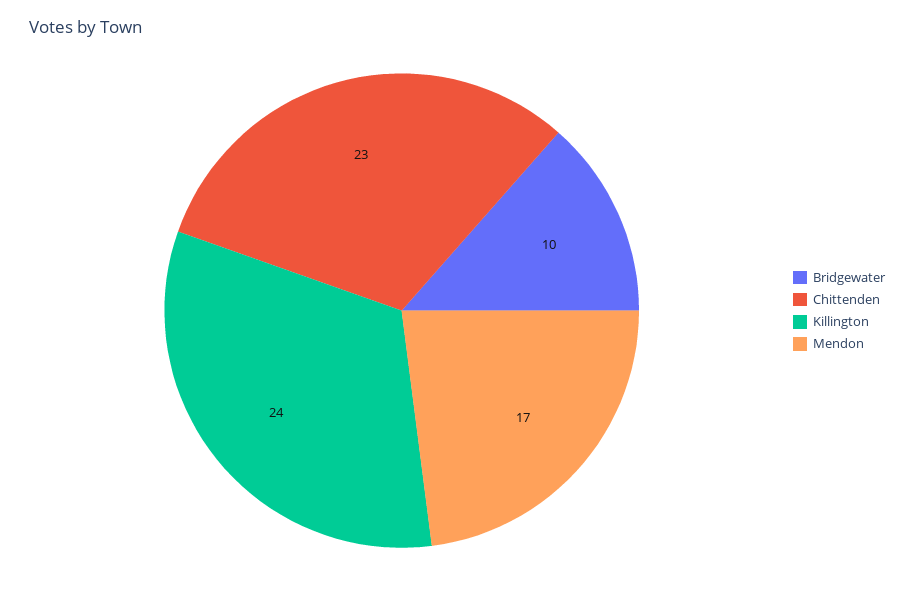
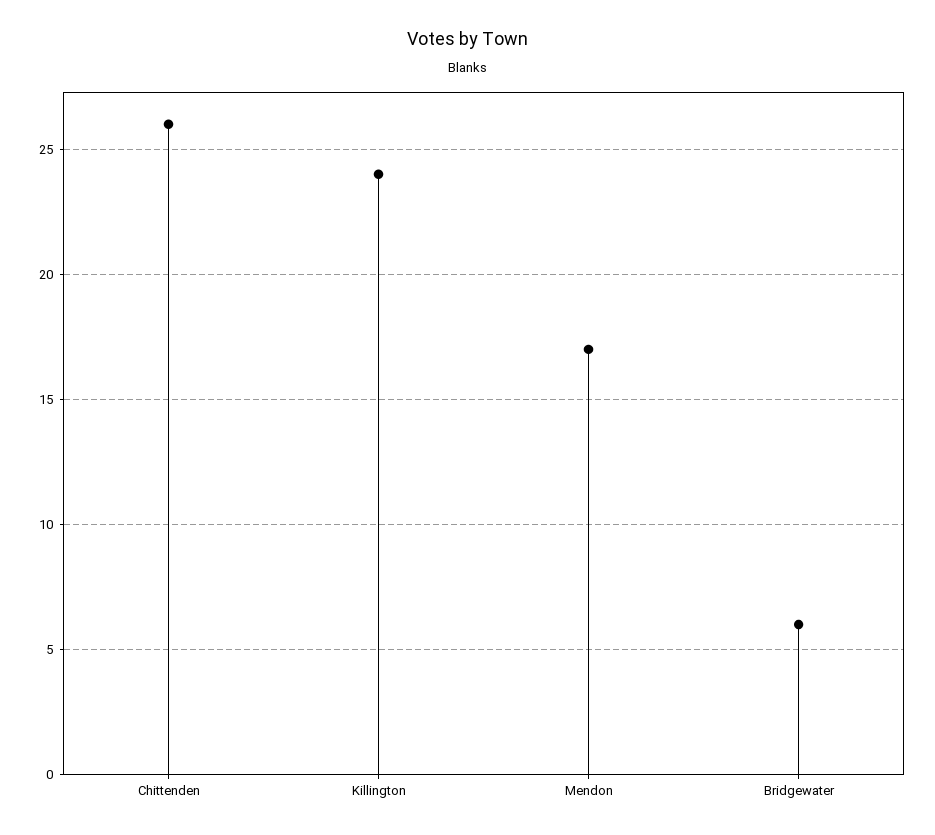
  {
-   "Bridgewater": 10,
+   "Bridgewater": 6,
-   "Chittenden": 23,
+   "Chittenden": 26,
    "Killington": 24,
    "Mendon": 17
  }

